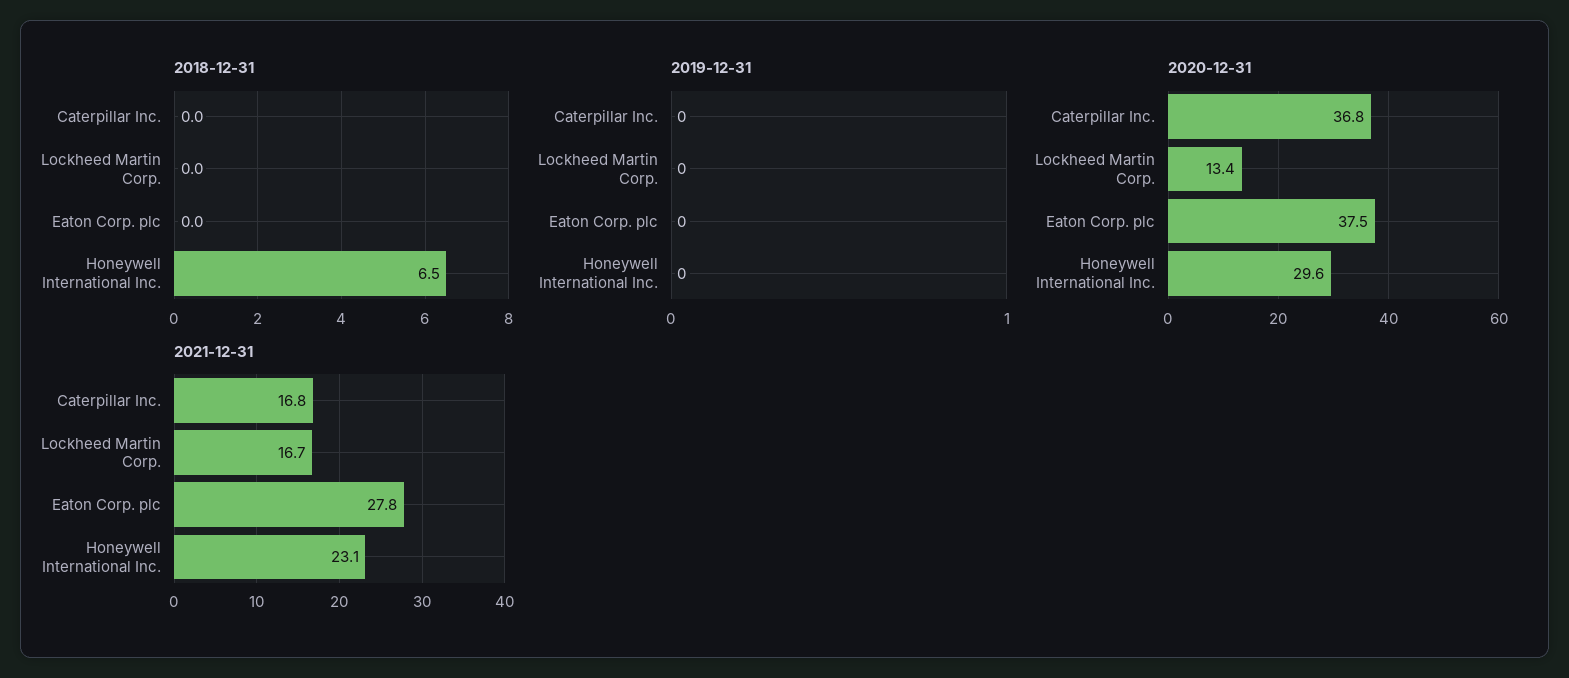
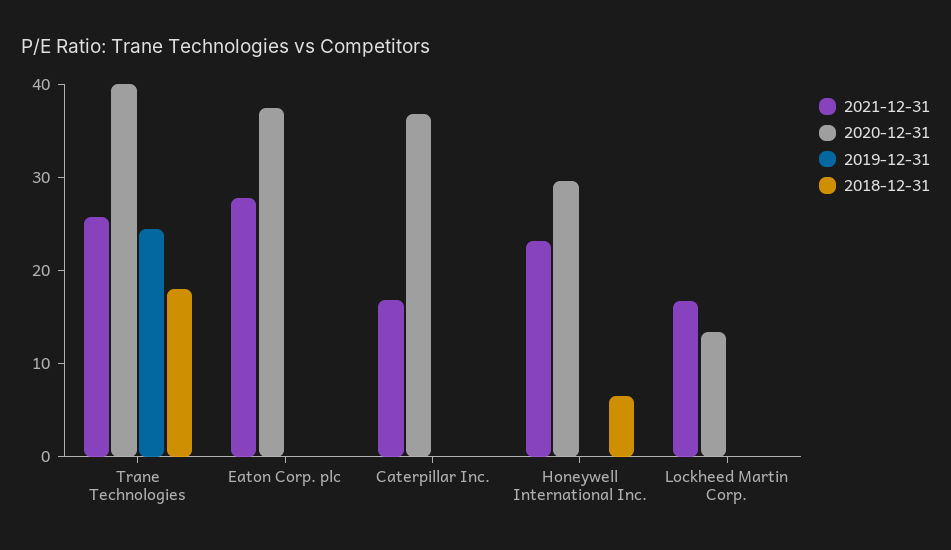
  {
    "2018-12-31": {
      "Caterpillar Inc.": 0,
      "Lockheed Martin Corp.": 0,
      "Eaton Corp. plc": 0,
-     "Honeywell International Inc.": 6.5
+     "Honeywell International Inc.": 6.5,
+     "Trane Technologies": 18
    },
    "2019-12-31": {
      "Caterpillar Inc.": 0,
      "Lockheed Martin Corp.": 0,
      "Eaton Corp. plc": 0,
-     "Honeywell International Inc.": 0
+     "Honeywell International Inc.": 0,
+     "Trane Technologies": 24
    },
    "2020-12-31": {
      "Caterpillar Inc.": 36.8,
      "Lockheed Martin Corp.": 13.4,
      "Eaton Corp. plc": 37.5,
-     "Honeywell International Inc.": 29.6
+     "Honeywell International Inc.": 29.6,
+     "Trane Technologies": 40
    },
    "2021-12-31": {
      "Caterpillar Inc.": 16.8,
      "Lockheed Martin Corp.": 16.7,
      "Eaton Corp. plc": 27.8,
-     "Honeywell International Inc.": 23.1
+     "Honeywell International Inc.": 23.1,
+     "Trane Technologies": 26
    }
  }

